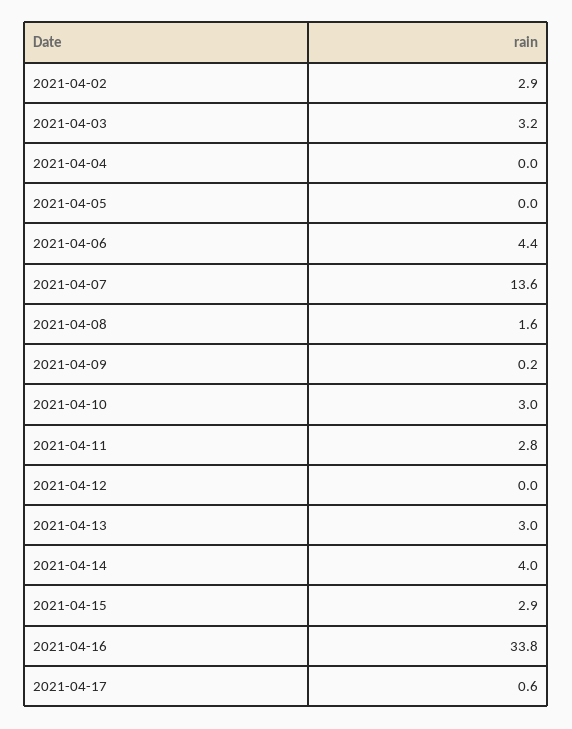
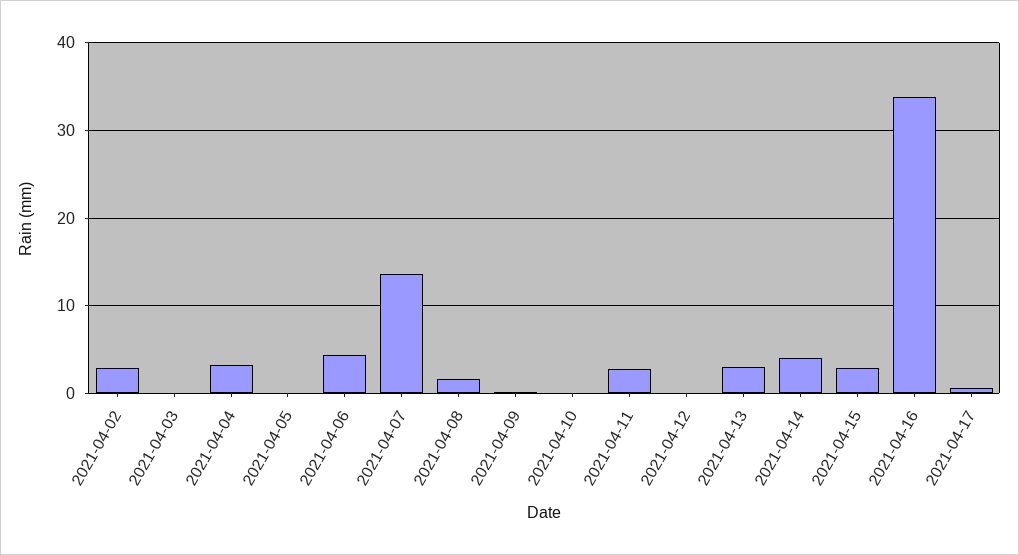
  {
    "2021-04-02": 2.9,
-   "2021-04-03": 3.2,
+   "2021-04-03": 0,
-   "2021-04-04": 0,
+   "2021-04-04": 3,
    "2021-04-05": 0,
    "2021-04-06": 4.4,
    "2021-04-07": 13.6,
    "2021-04-08": 1.6,
    "2021-04-09": 0.2,
-   "2021-04-10": 3,
+   "2021-04-10": 0,
    "2021-04-11": 2.8,
    "2021-04-12": 0,
    "2021-04-13": 3,
    "2021-04-14": 4,
    "2021-04-15": 2.9,
    "2021-04-16": 33.8,
    "2021-04-17": 0.6
  }

